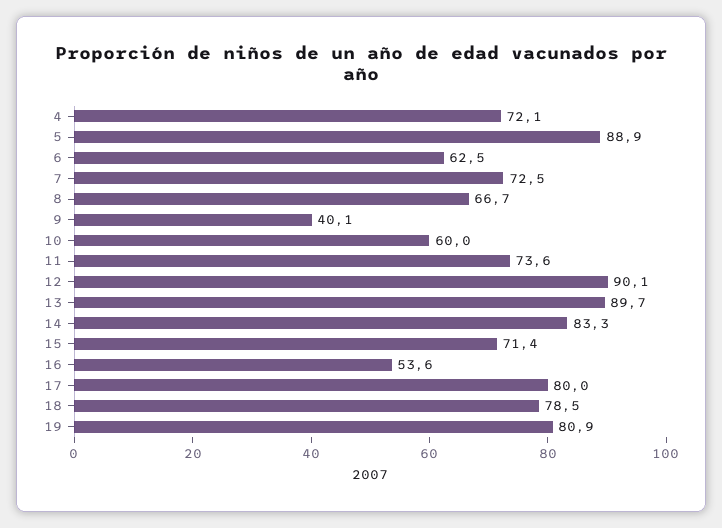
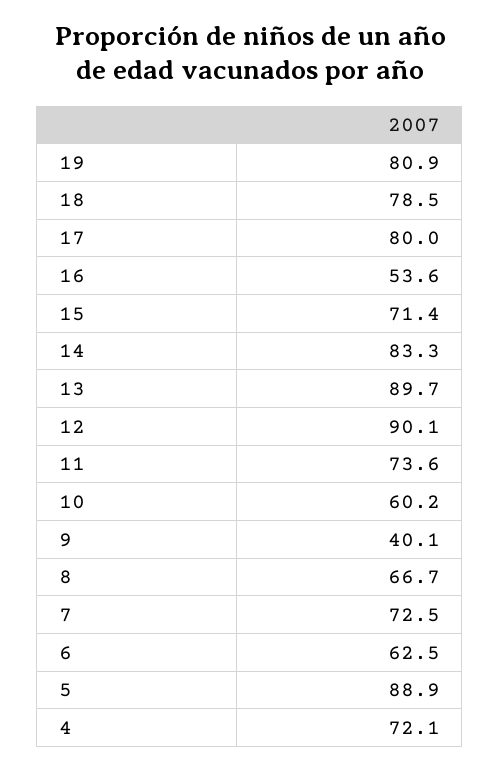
  {
    "4": 72.1,
    "5": 88.9,
    "6": 62.5,
    "7": 72.5,
    "8": 66.7,
    "9": 40.1,
-   "10": 60,
+   "10": 60.2,
    "11": 73.6,
    "12": 90.1,
    "13": 89.7,
    "14": 83.3,
    "15": 71.4,
    "16": 53.6,
    "17": 80,
    "18": 78.5,
    "19": 80.9
  }

